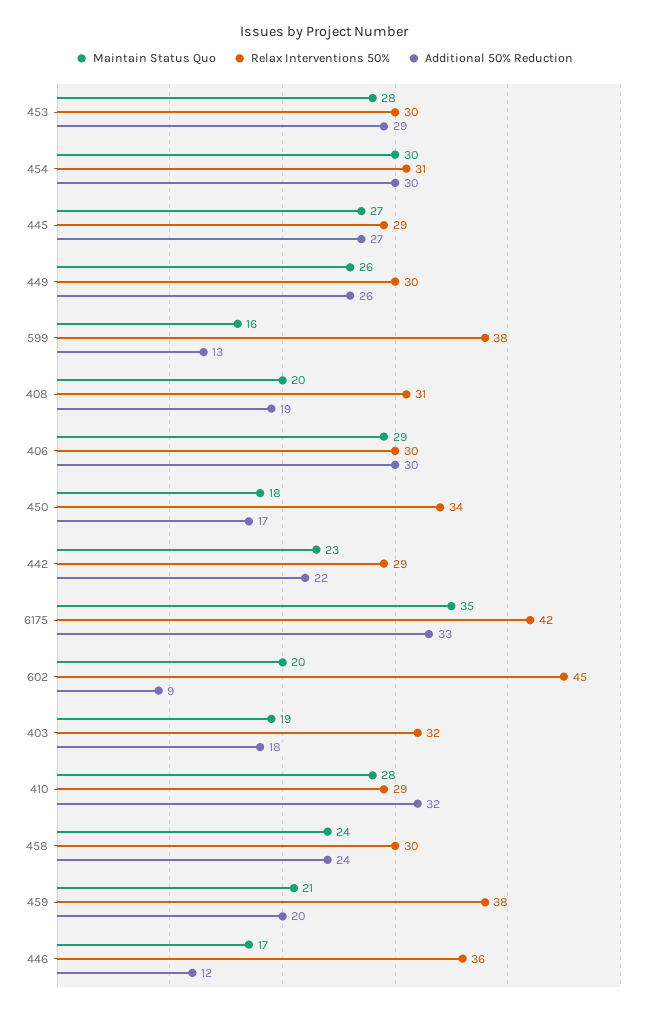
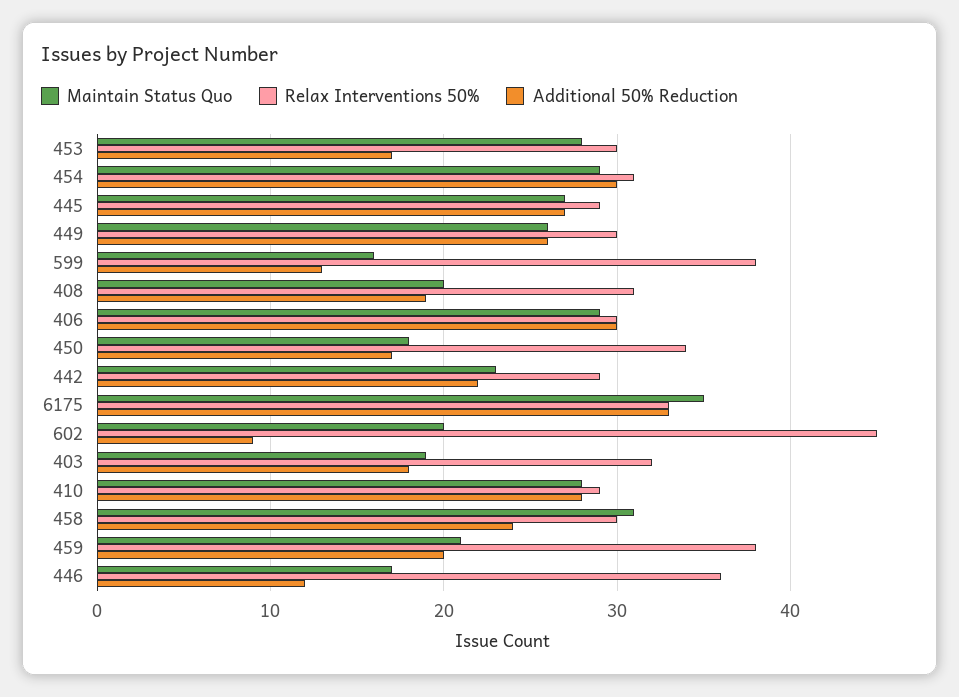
  {
    "Maintain Status Quo": {
      "453": 28,
-     "454": 30,
+     "454": 29,
      "445": 27,
      "449": 26,
      "599": 16,
      "408": 20,
      "406": 29,
      "450": 18,
      "442": 23,
      "6175": 35,
      "602": 20,
      "403": 19,
      "410": 28,
-     "458": 24,
+     "458": 31,
      "459": 21,
      "446": 17
    },
    "Relax Interventions 50%": {
      "453": 30,
      "454": 31,
      "445": 29,
      "449": 30,
      "599": 38,
      "408": 31,
      "406": 30,
      "450": 34,
      "442": 29,
-     "6175": 42,
+     "6175": 33,
      "602": 45,
      "403": 32,
      "410": 29,
      "458": 30,
      "459": 38,
      "446": 36
    },
    "Additional 50% Reduction": {
-     "453": 29,
+     "453": 17,
      "454": 30,
      "445": 27,
      "449": 26,
      "599": 13,
      "408": 19,
      "406": 30,
      "450": 17,
      "442": 22,
      "6175": 33,
      "602": 9,
      "403": 18,
-     "410": 32,
+     "410": 28,
      "458": 24,
      "459": 20,
      "446": 12
    }
  }

